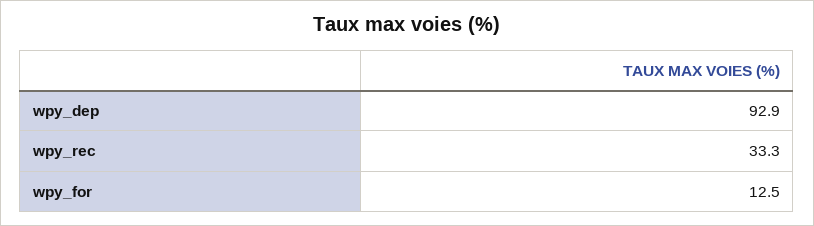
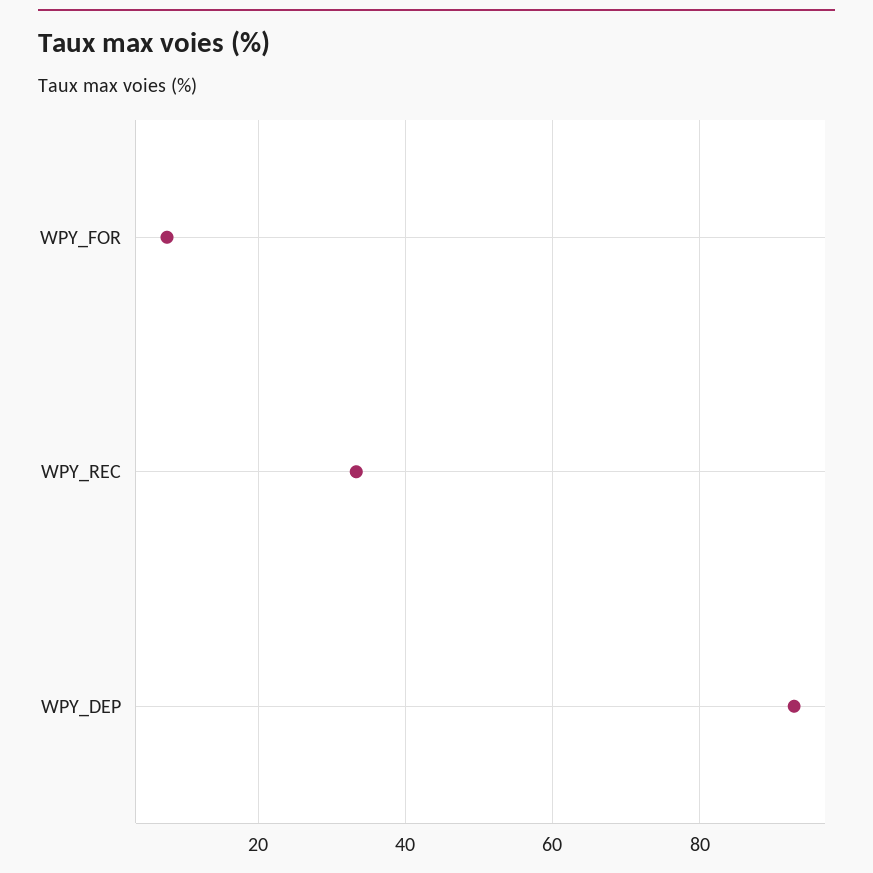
  {
    "wpy_dep": 92.9,
    "wpy_rec": 33.3,
-   "wpy_for": 12.5
+   "wpy_for": 8
  }

